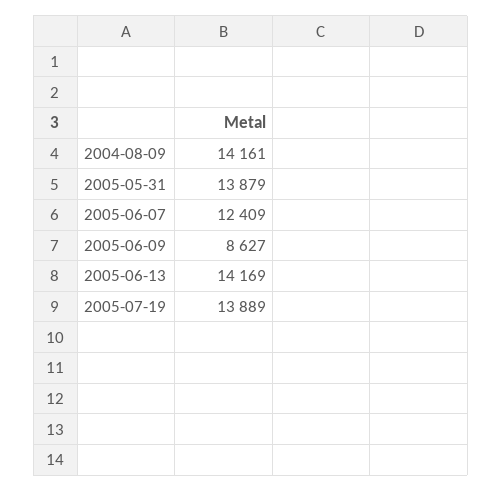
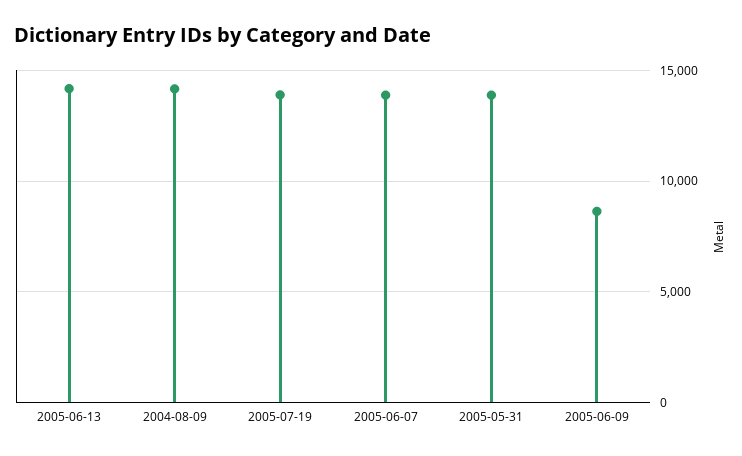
  {
    "2004-08-09": 14161,
    "2005-05-31": 13879,
-   "2005-06-07": 12409,
+   "2005-06-07": 14000,
    "2005-06-09": 8627,
    "2005-06-13": 14169,
    "2005-07-19": 13889
  }

